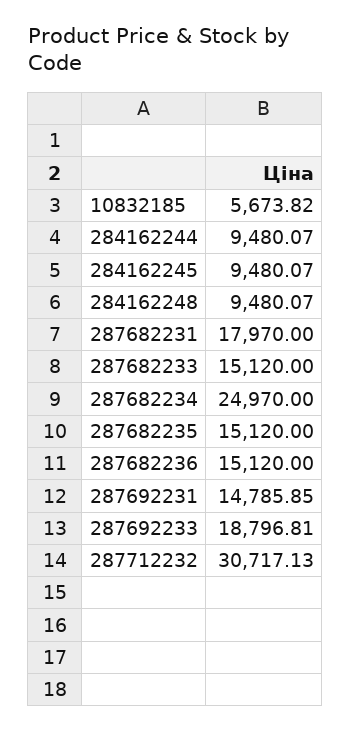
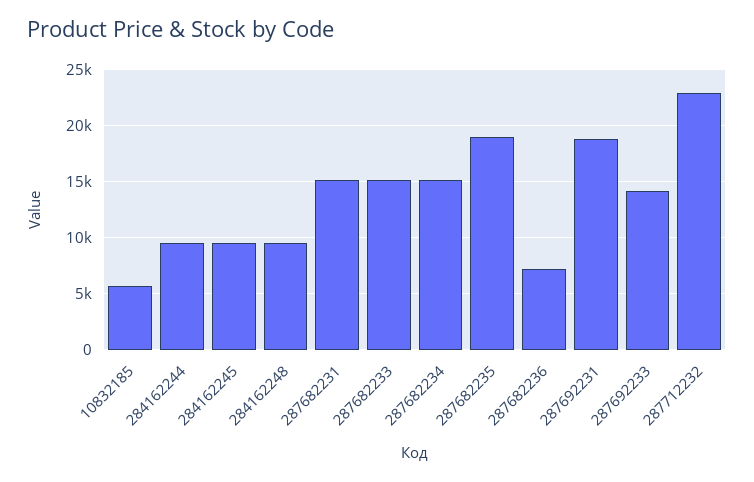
  {
    "10832185": 5673.82,
    "284162244": 9480.07,
    "284162245": 9480.07,
    "284162248": 9480.07,
-   "287682231": 17970,
+   "287682231": 15000,
    "287682233": 15120,
-   "287682234": 24970,
+   "287682234": 15000,
-   "287682235": 15120,
+   "287682235": 19000,
-   "287682236": 15120,
+   "287682236": 7000,
-   "287692231": 14785.85,
+   "287692231": 19000,
-   "287692233": 18796.81,
+   "287692233": 14000,
-   "287712232": 30717.13
+   "287712232": 23000
  }

